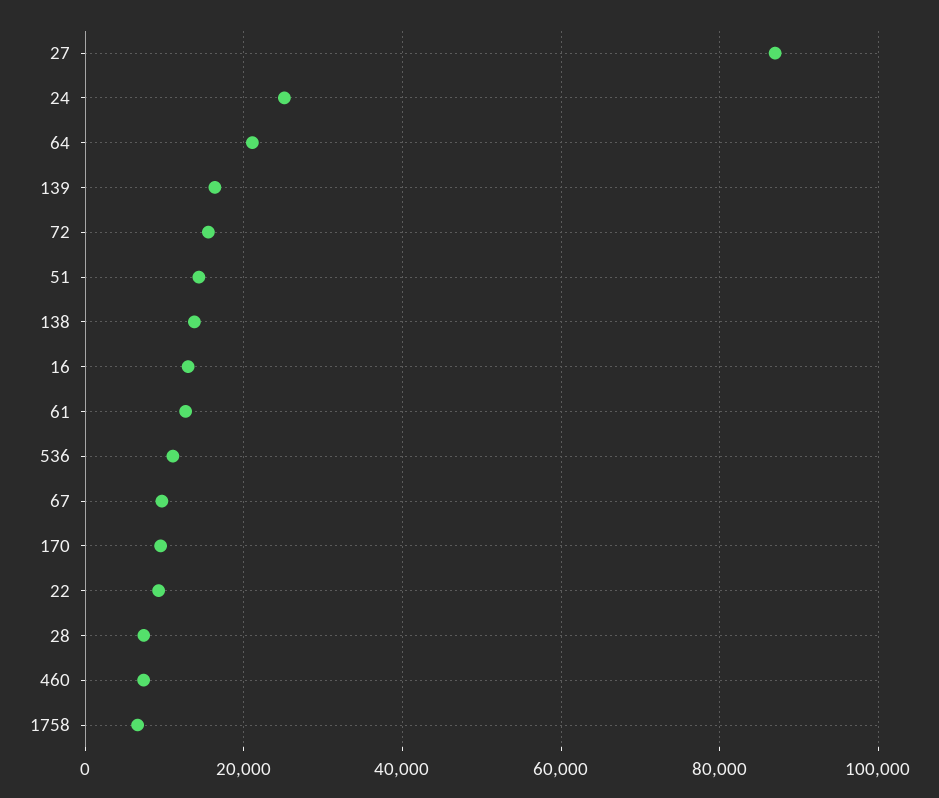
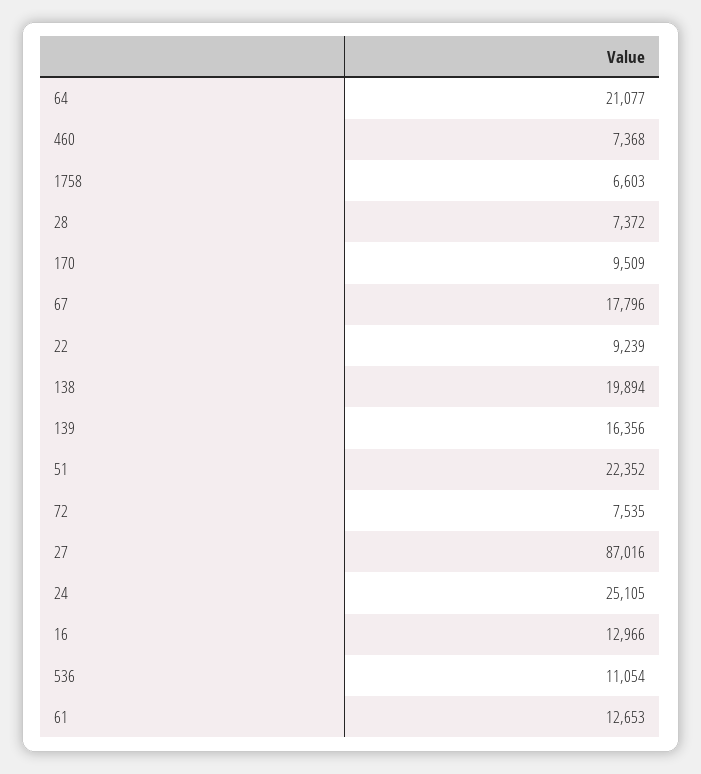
  {
    "27": 87016,
    "24": 25105,
    "64": 21077,
    "139": 16356,
-   "72": 16000,
+   "72": 7535,
-   "51": 14000,
+   "51": 22352,
-   "138": 14000,
+   "138": 19894,
    "16": 12966,
    "61": 12653,
    "536": 11054,
-   "67": 10000,
+   "67": 17796,
    "170": 9509,
    "22": 9239,
    "28": 7372,
    "460": 7368,
    "1758": 6603
  }

